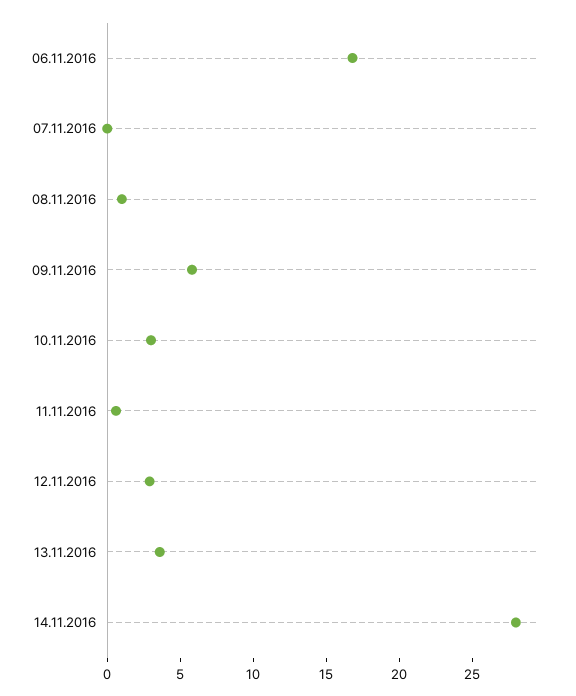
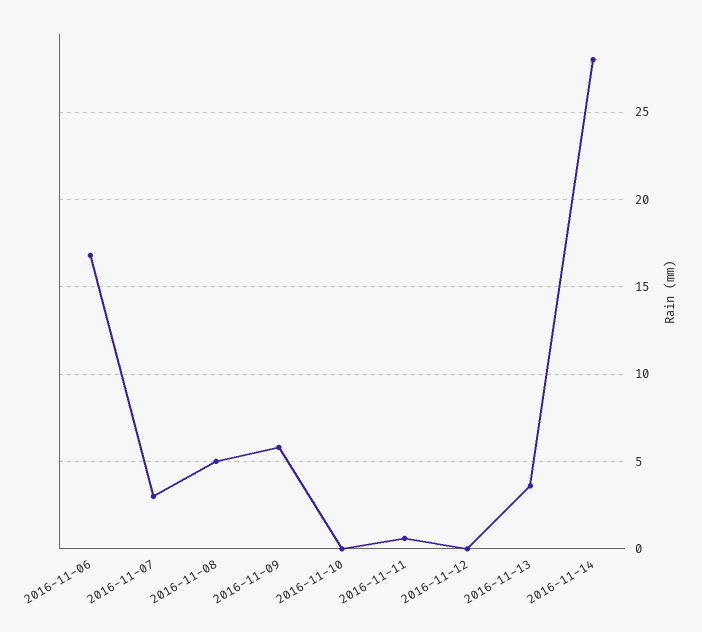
  {
    "06.11.2016": 17,
-   "07.11.2016": 0,
+   "07.11.2016": 3,
-   "08.11.2016": 1,
+   "08.11.2016": 5,
    "09.11.2016": 6,
-   "10.11.2016": 3,
+   "10.11.2016": 0,
    "11.11.2016": 0.5,
-   "12.11.2016": 3,
+   "12.11.2016": 0,
    "13.11.2016": 3.5,
    "14.11.2016": 28
  }

